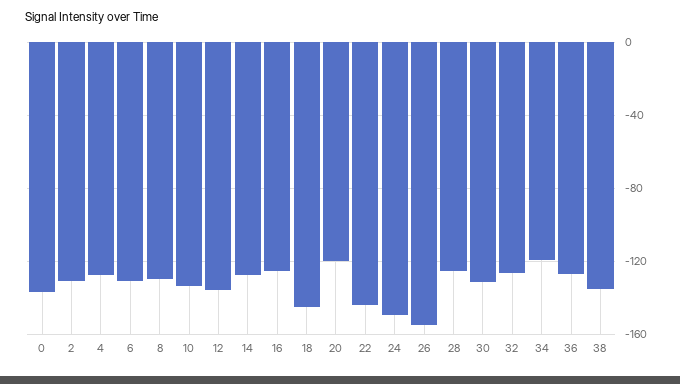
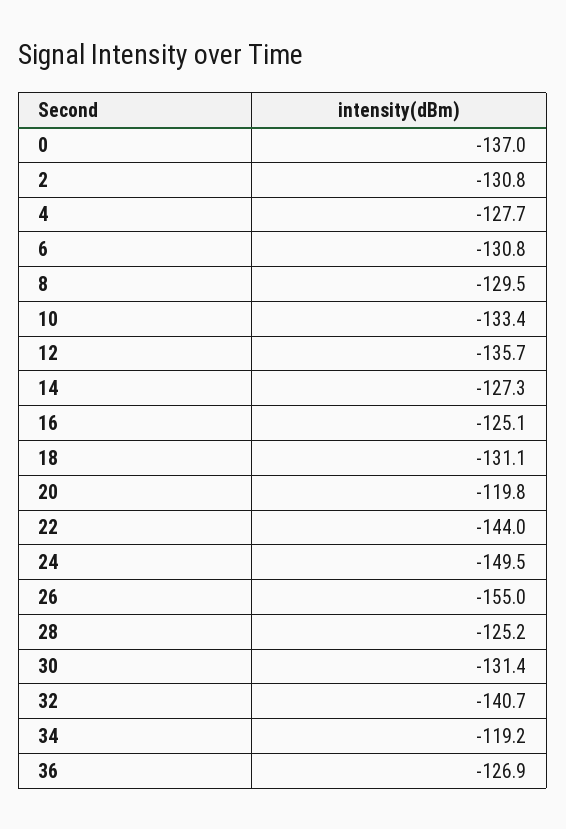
  {
    "0": -137,
    "2": -130.8,
    "4": -127.7,
    "6": -130.8,
    "8": -129.5,
    "10": -133.4,
    "12": -135.7,
    "14": -127.3,
    "16": -125.1,
-   "18": -145,
+   "18": -131.1,
    "20": -119.8,
    "22": -144,
    "24": -149.5,
    "26": -155,
    "28": -125.2,
    "30": -131.4,
-   "32": -125,
+   "32": -140.7,
    "34": -119.2,
-   "36": -126.9,
+   "36": -126.9
-   "38": -135
  }

